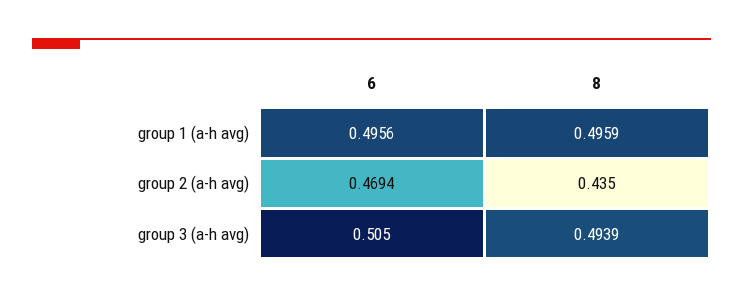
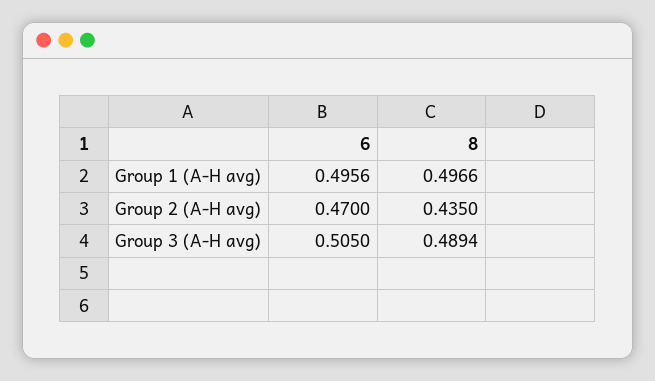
  {
    "6": {
      "group 1 (a-h avg)": 0.4956,
-     "group 2 (a-h avg)": 0.4694,
+     "group 2 (a-h avg)": 0.47,
      "group 3 (a-h avg)": 0.505
    },
    "8": {
-     "group 1 (a-h avg)": 0.4959,
+     "group 1 (a-h avg)": 0.4966,
      "group 2 (a-h avg)": 0.435,
-     "group 3 (a-h avg)": 0.4939
+     "group 3 (a-h avg)": 0.4894
    }
  }

